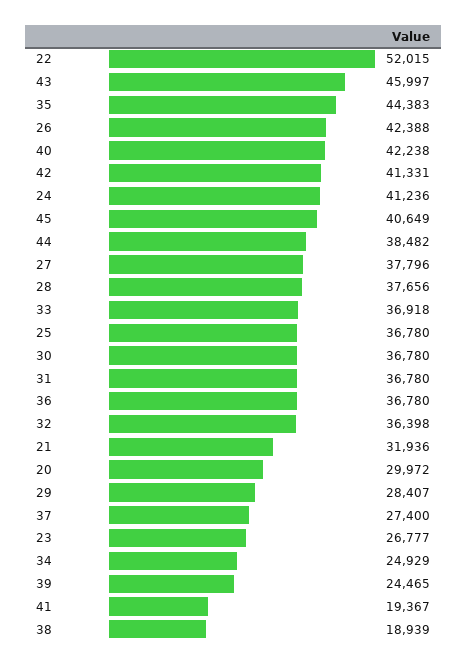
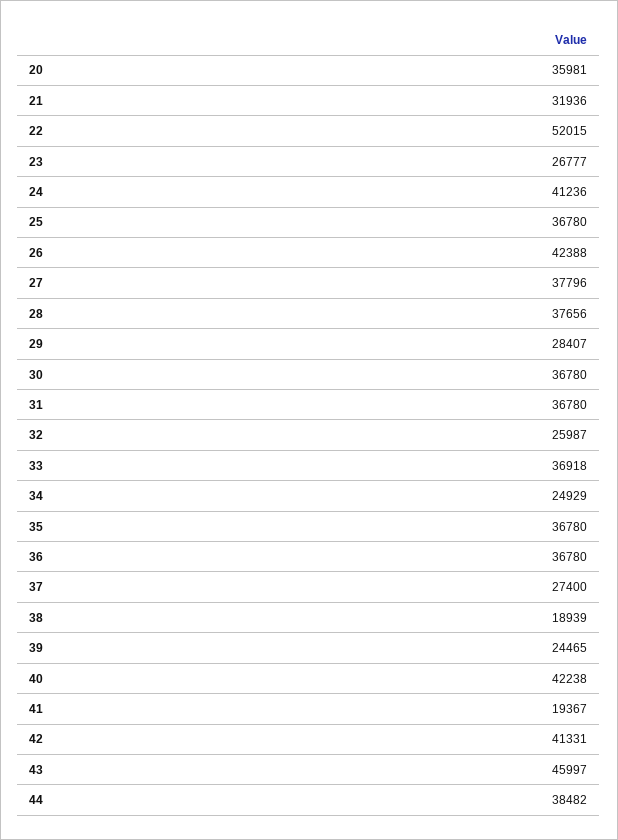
  {
    "22": 52015,
    "43": 45997,
-   "35": 44383,
+   "35": 36780,
    "26": 42388,
    "40": 42238,
    "42": 41331,
    "24": 41236,
-   "45": 40649,
    "44": 38482,
    "27": 37796,
    "28": 37656,
    "33": 36918,
    "25": 36780,
    "30": 36780,
    "31": 36780,
    "36": 36780,
-   "32": 36398,
+   "32": 25987,
    "21": 31936,
-   "20": 29972,
+   "20": 35981,
    "29": 28407,
    "37": 27400,
    "23": 26777,
    "34": 24929,
    "39": 24465,
    "41": 19367,
    "38": 18939
  }

